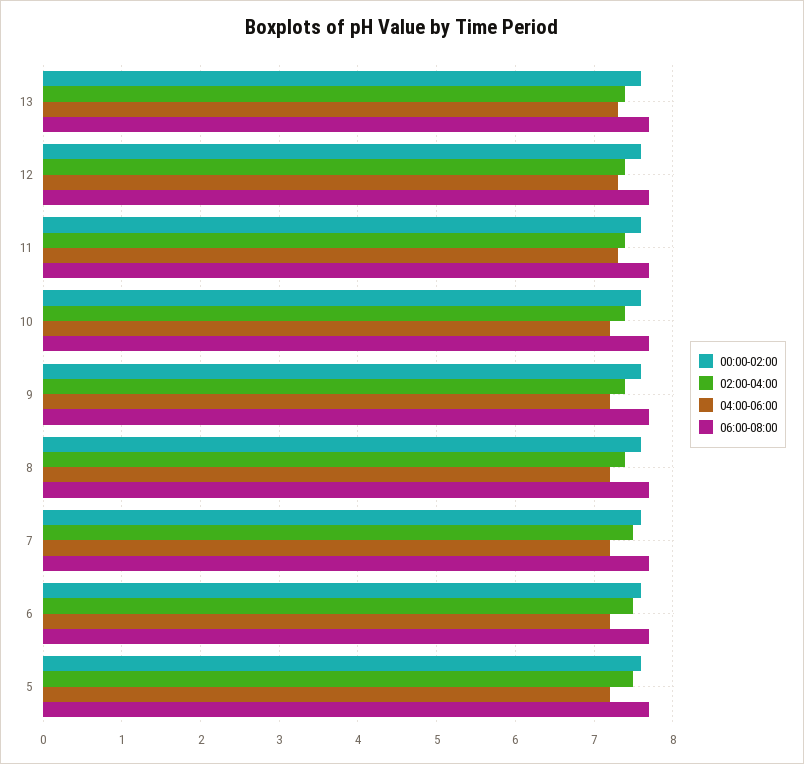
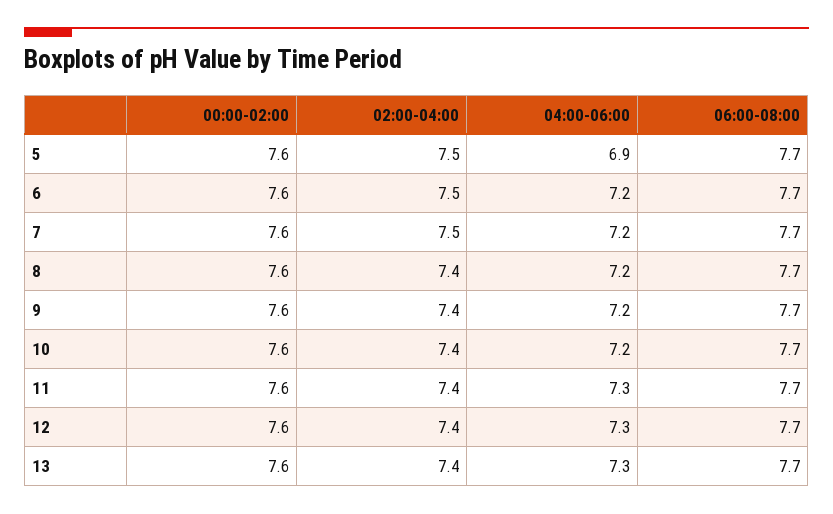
  {
    "00:00-02:00": {
      "13": 7.6,
      "12": 7.6,
      "11": 7.6,
      "10": 7.6,
      "9": 7.6,
      "8": 7.6,
      "7": 7.6,
      "6": 7.6,
      "5": 7.6
    },
    "02:00-04:00": {
      "13": 7.4,
      "12": 7.4,
      "11": 7.4,
      "10": 7.4,
      "9": 7.4,
      "8": 7.4,
      "7": 7.5,
      "6": 7.5,
      "5": 7.5
    },
    "04:00-06:00": {
      "13": 7.3,
      "12": 7.3,
      "11": 7.3,
      "10": 7.2,
      "9": 7.2,
      "8": 7.2,
      "7": 7.2,
      "6": 7.2,
-     "5": 7.2
+     "5": 6.9
    },
    "06:00-08:00": {
      "13": 7.7,
      "12": 7.7,
      "11": 7.7,
      "10": 7.7,
      "9": 7.7,
      "8": 7.7,
      "7": 7.7,
      "6": 7.7,
      "5": 7.7
    }
  }

